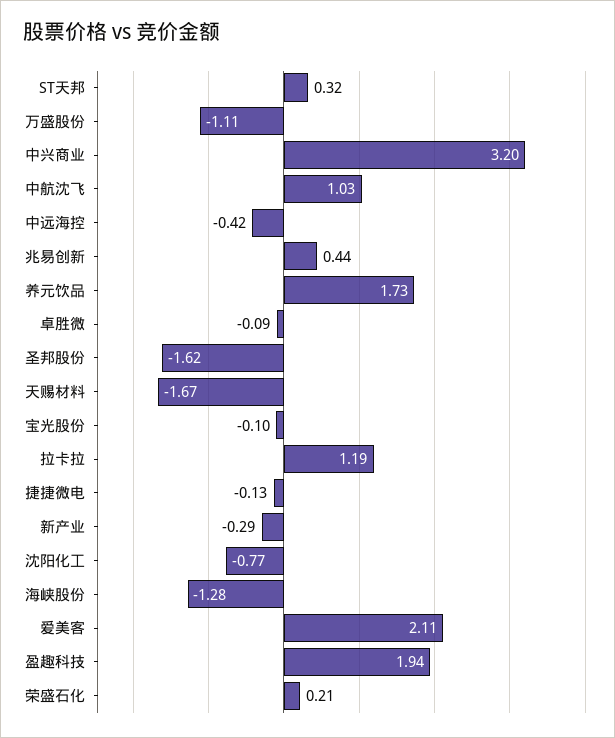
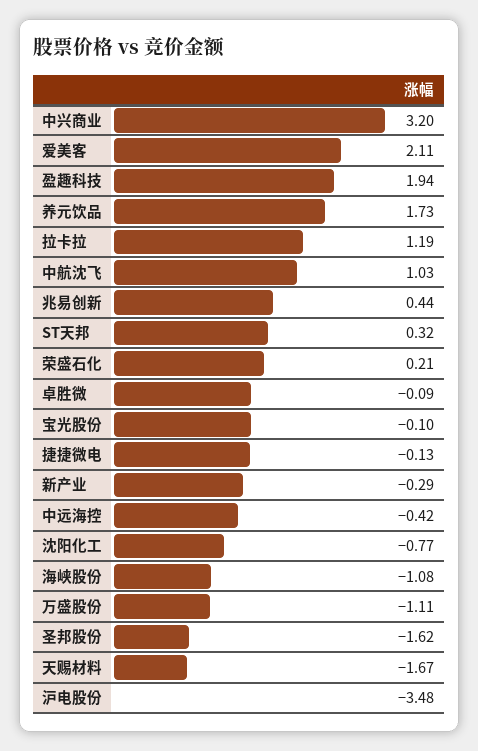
  {
    "ST天邦": 0.32,
    "万盛股份": -1.11,
    "中兴商业": 3.2,
    "中航沈飞": 1.03,
    "中远海控": -0.42,
    "兆易创新": 0.44,
    "养元饮品": 1.73,
    "卓胜微": -0.09,
    "圣邦股份": -1.62,
    "天赐材料": -1.67,
    "宝光股份": -0.1,
    "拉卡拉": 1.19,
    "捷捷微电": -0.13,
    "新产业": -0.29,
    "沈阳化工": -0.77,
-   "海峡股份": -1.28,
+   "海峡股份": -1.08,
    "爱美客": 2.11,
    "盈趣科技": 1.94,
-   "荣盛石化": 0.21
+   "荣盛石化": 0.21,
+   "沪电股份": -3.48
  }

